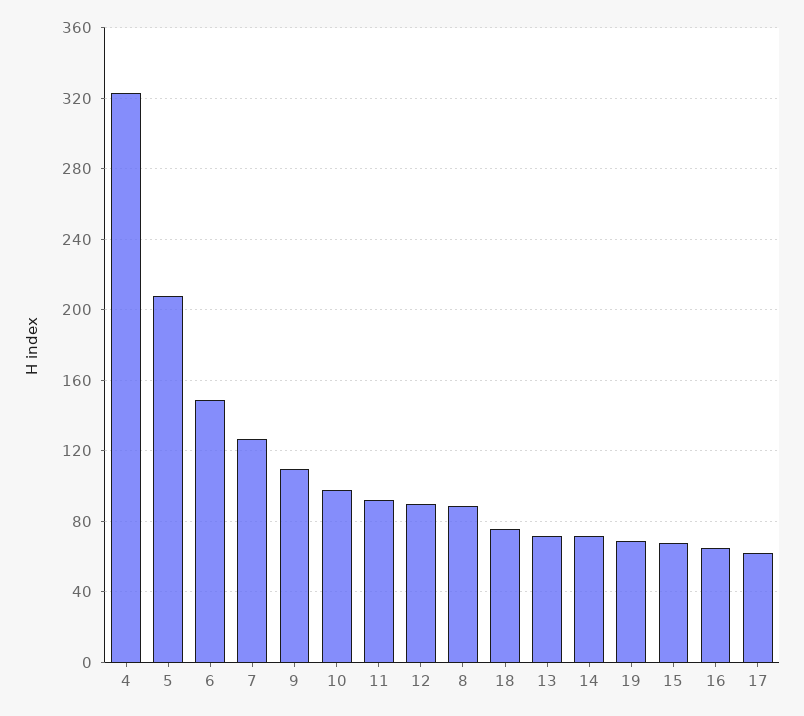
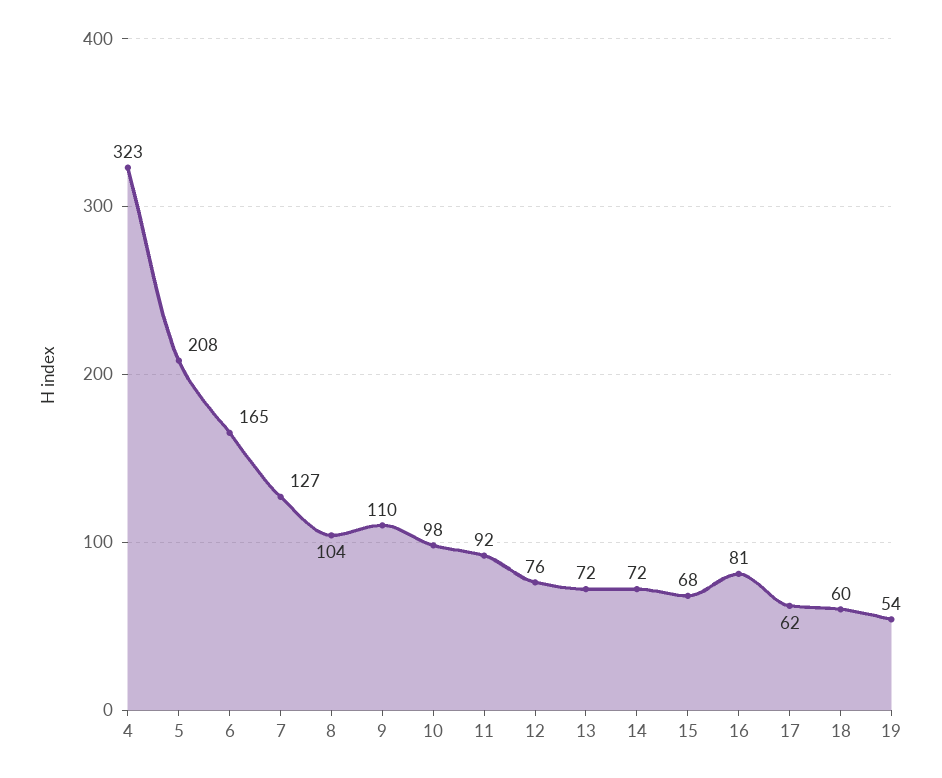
  {
    "4": 323,
    "5": 208,
-   "6": 150,
+   "6": 165,
    "7": 127,
    "9": 110,
    "10": 98,
    "11": 92,
-   "12": 90,
+   "12": 76,
-   "8": 90,
+   "8": 104,
-   "18": 75,
+   "18": 60,
    "13": 72,
    "14": 72,
-   "19": 70,
+   "19": 54,
    "15": 68,
-   "16": 65,
+   "16": 81,
    "17": 62
  }

